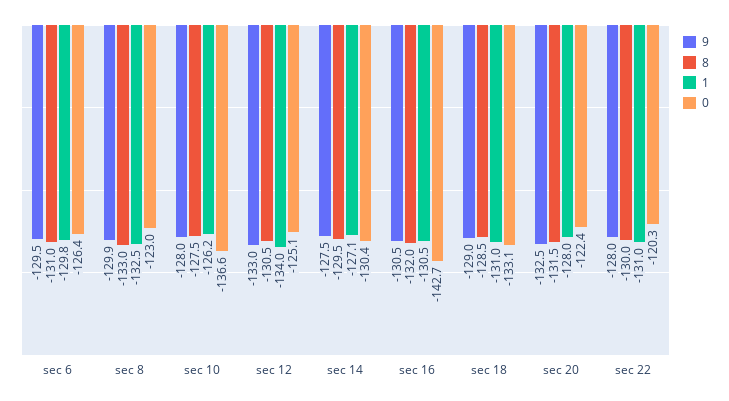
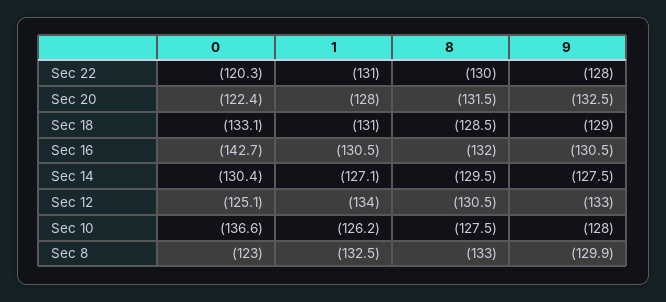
  {
    "9": {
-     "sec 6": -129.5,
      "sec 8": -129.9,
      "sec 10": -128,
      "sec 12": -133,
      "sec 14": -127.5,
      "sec 16": -130.5,
      "sec 18": -129,
      "sec 20": -132.5,
      "sec 22": -128
    },
    "8": {
-     "sec 6": -131,
      "sec 8": -133,
      "sec 10": -127.5,
      "sec 12": -130.5,
      "sec 14": -129.5,
      "sec 16": -132,
      "sec 18": -128.5,
      "sec 20": -131.5,
      "sec 22": -130
    },
    "1": {
-     "sec 6": -129.8,
      "sec 8": -132.5,
      "sec 10": -126.2,
      "sec 12": -134,
      "sec 14": -127.1,
      "sec 16": -130.5,
      "sec 18": -131,
      "sec 20": -128,
      "sec 22": -131
    },
    "0": {
-     "sec 6": -126.4,
      "sec 8": -123,
      "sec 10": -136.6,
      "sec 12": -125.1,
      "sec 14": -130.4,
      "sec 16": -142.7,
      "sec 18": -133.1,
      "sec 20": -122.4,
      "sec 22": -120.3
    }
  }

